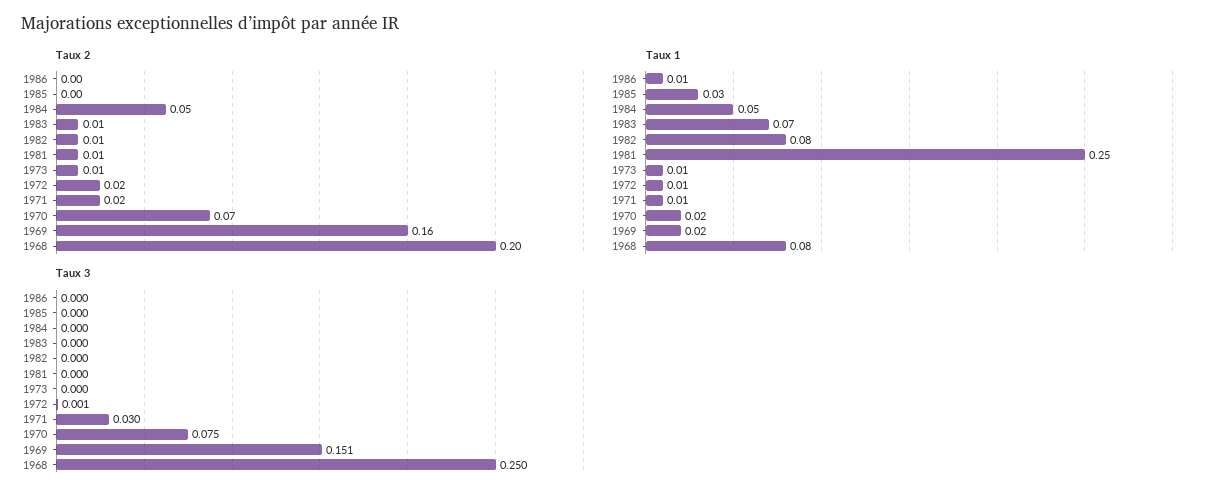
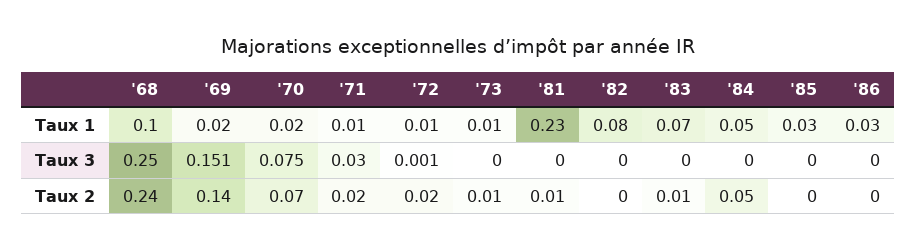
  {
    "Taux 2": {
      "1986": 0,
      "1985": 0,
      "1984": 0.05,
      "1983": 0.01,
-     "1982": 0.01,
+     "1982": 0,
      "1981": 0.01,
      "1973": 0.01,
      "1972": 0.02,
      "1971": 0.02,
      "1970": 0.07,
-     "1969": 0.16,
+     "1969": 0.14,
-     "1968": 0.2
+     "1968": 0.24
    },
    "Taux 1": {
-     "1986": 0.01,
+     "1986": 0.03,
      "1985": 0.03,
      "1984": 0.05,
      "1983": 0.07,
      "1982": 0.08,
-     "1981": 0.25,
+     "1981": 0.23,
      "1973": 0.01,
      "1972": 0.01,
      "1971": 0.01,
      "1970": 0.02,
      "1969": 0.02,
-     "1968": 0.08
+     "1968": 0.1
    },
    "Taux 3": {
      "1986": 0,
      "1985": 0,
      "1984": 0,
      "1983": 0,
      "1982": 0,
      "1981": 0,
      "1973": 0,
      "1972": 0.001,
      "1971": 0.03,
      "1970": 0.075,
      "1969": 0.151,
      "1968": 0.25
    }
  }

